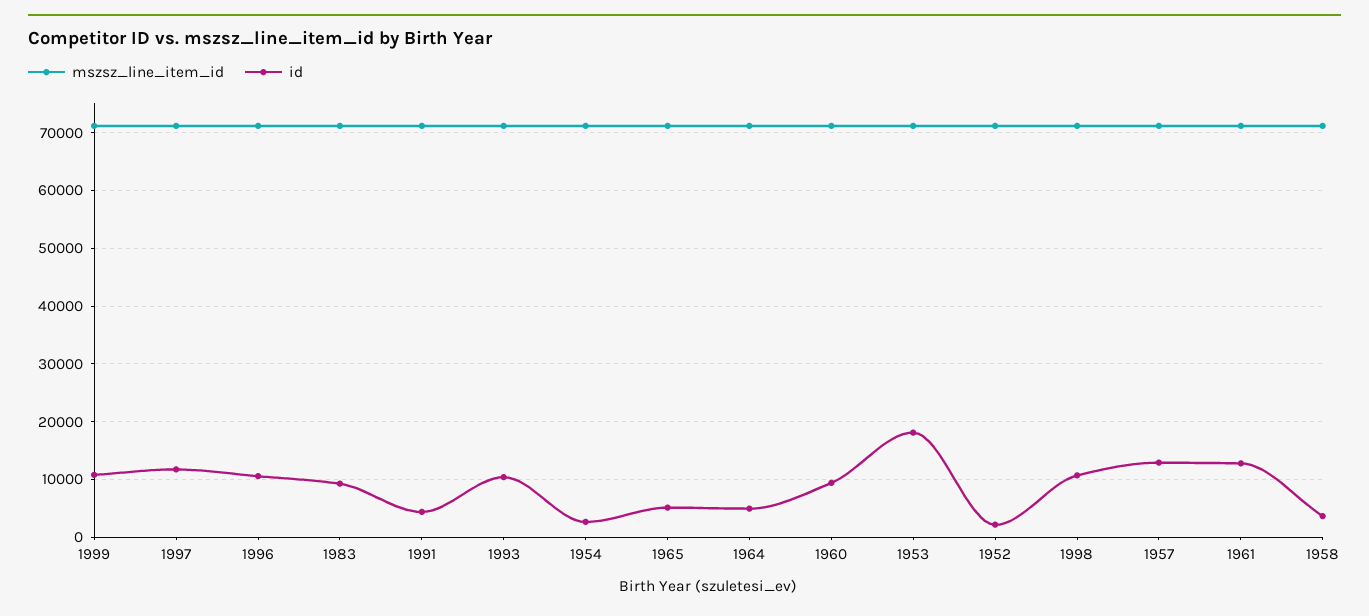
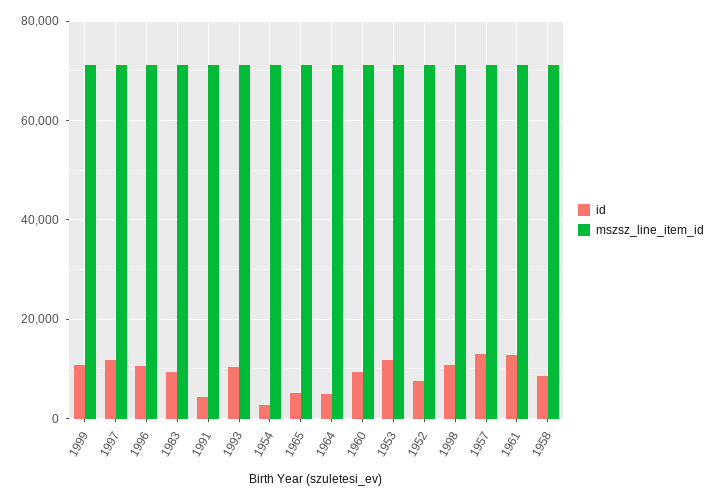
  {
    "mszsz_line_item_id": {
      "1999": 72000,
      "1997": 72000,
      "1996": 72000,
      "1983": 72000,
      "1991": 72000,
      "1993": 72000,
      "1954": 72000,
      "1965": 72000,
      "1964": 72000,
      "1960": 72000,
      "1953": 72000,
      "1952": 72000,
      "1998": 72000,
      "1957": 72000,
      "1961": 72000,
      "1958": 72000
    },
    "id": {
      "1999": 10000,
      "1997": 12000,
      "1996": 10000,
      "1983": 10000,
      "1991": 4000,
      "1993": 10000,
      "1954": 2000,
      "1965": 6000,
      "1964": 6000,
      "1960": 10000,
-     "1953": 18000,
+     "1953": 12000,
-     "1952": 2000,
+     "1952": 8000,
      "1998": 10000,
      "1957": 12000,
      "1961": 12000,
-     "1958": 4000
+     "1958": 8000
    }
  }

